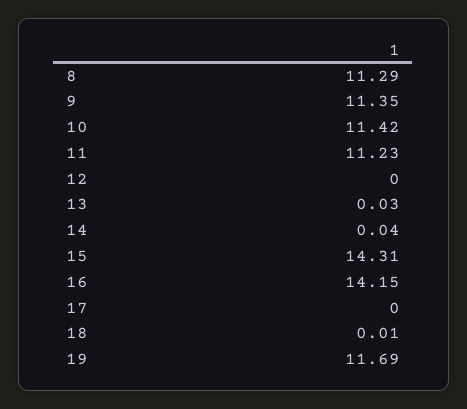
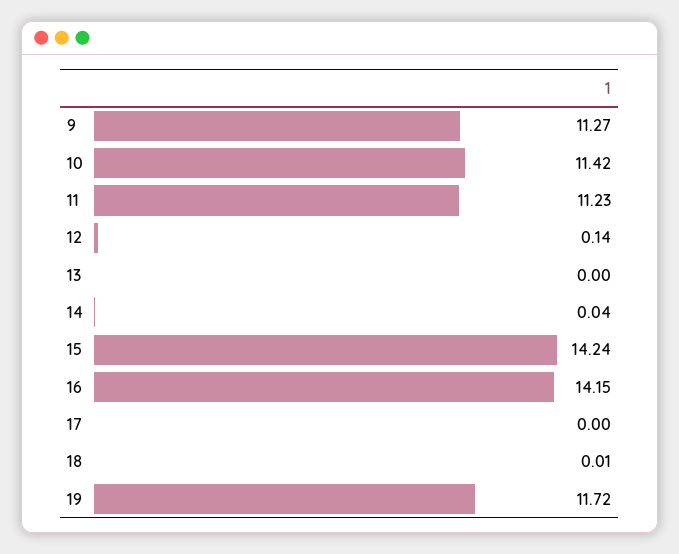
  {
-   "8": 11.29,
-   "9": 11.35,
+   "9": 11.27,
    "10": 11.42,
    "11": 11.23,
-   "12": 0,
+   "12": 0.14,
-   "13": 0.03,
+   "13": 0,
    "14": 0.04,
-   "15": 14.31,
+   "15": 14.24,
    "16": 14.15,
    "17": 0,
    "18": 0.01,
-   "19": 11.69
+   "19": 11.72
  }

